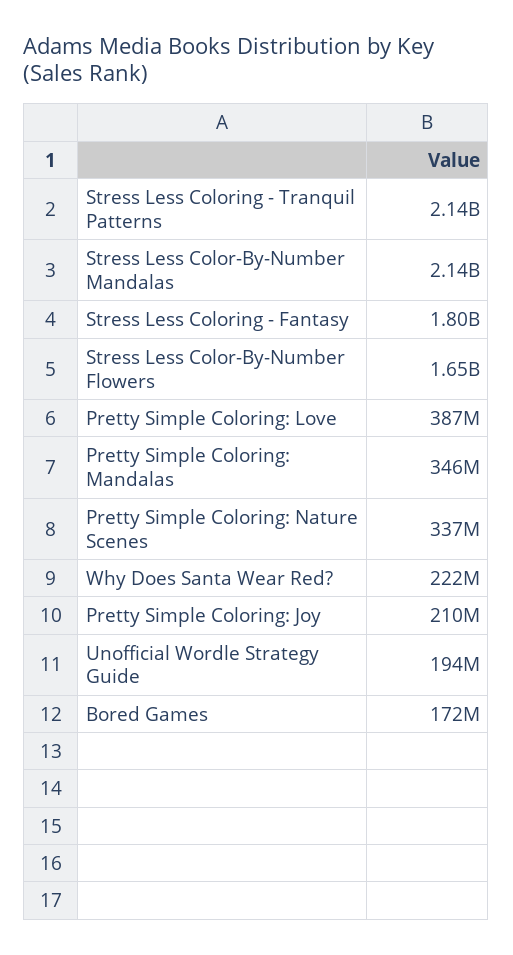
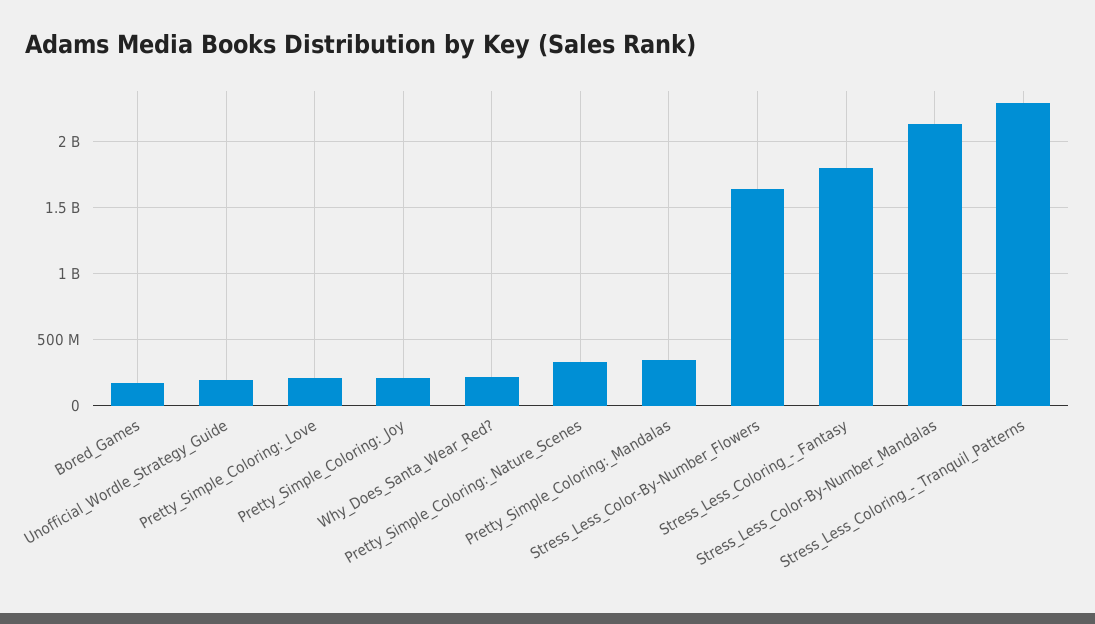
  {
-   "Stress Less Coloring - Tranquil Patterns": 2140000000,
+   "Stress Less Coloring - Tranquil Patterns": 2300000000,
    "Stress Less Color-By-Number Mandalas": 2140000000,
    "Stress Less Coloring - Fantasy": 1800000000,
    "Stress Less Color-By-Number Flowers": 1650000000,
-   "Pretty Simple Coloring: Love": 387000000,
+   "Pretty Simple Coloring: Love": 200000000,
    "Pretty Simple Coloring: Mandalas": 346000000,
    "Pretty Simple Coloring: Nature Scenes": 337000000,
    "Why Does Santa Wear Red?": 222000000,
    "Pretty Simple Coloring: Joy": 210000000,
    "Unofficial Wordle Strategy Guide": 194000000,
    "Bored Games": 172000000
  }

